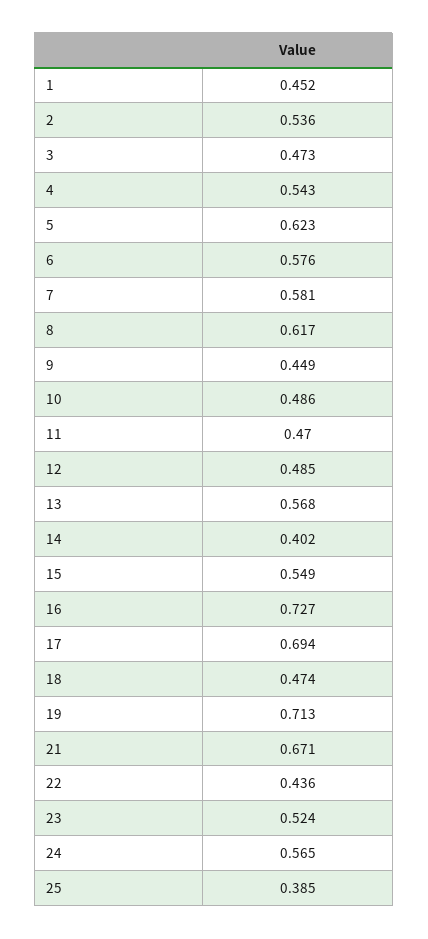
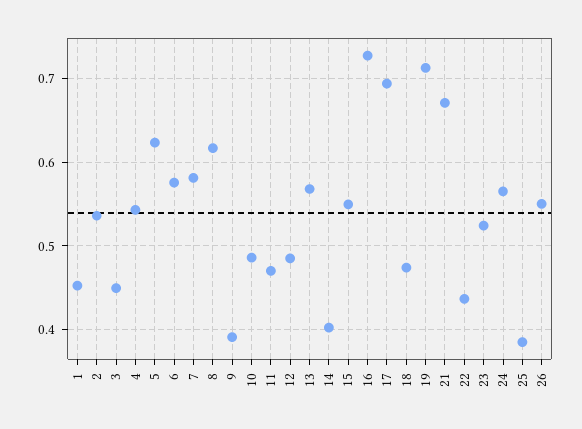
  {
    "1": 0.452,
    "2": 0.536,
-   "3": 0.473,
+   "3": 0.45,
    "4": 0.543,
    "5": 0.623,
    "6": 0.576,
    "7": 0.581,
    "8": 0.617,
-   "9": 0.449,
+   "9": 0.39,
    "10": 0.486,
    "11": 0.47,
    "12": 0.485,
    "13": 0.568,
    "14": 0.402,
    "15": 0.549,
    "16": 0.727,
    "17": 0.694,
    "18": 0.474,
    "19": 0.713,
    "21": 0.671,
    "22": 0.436,
    "23": 0.524,
    "24": 0.565,
-   "25": 0.385
+   "25": 0.385,
+   "26": 0.55
  }

